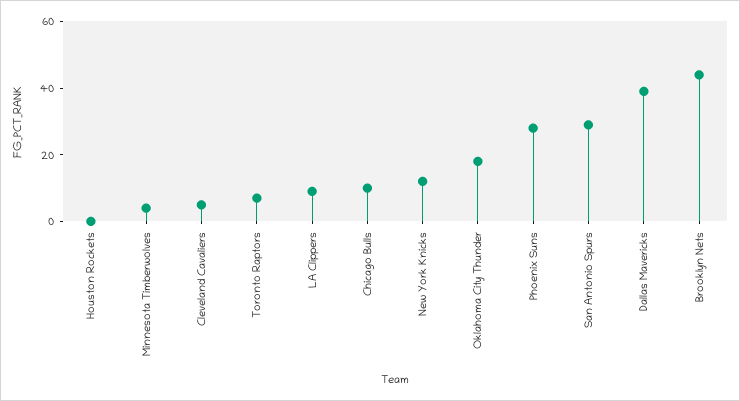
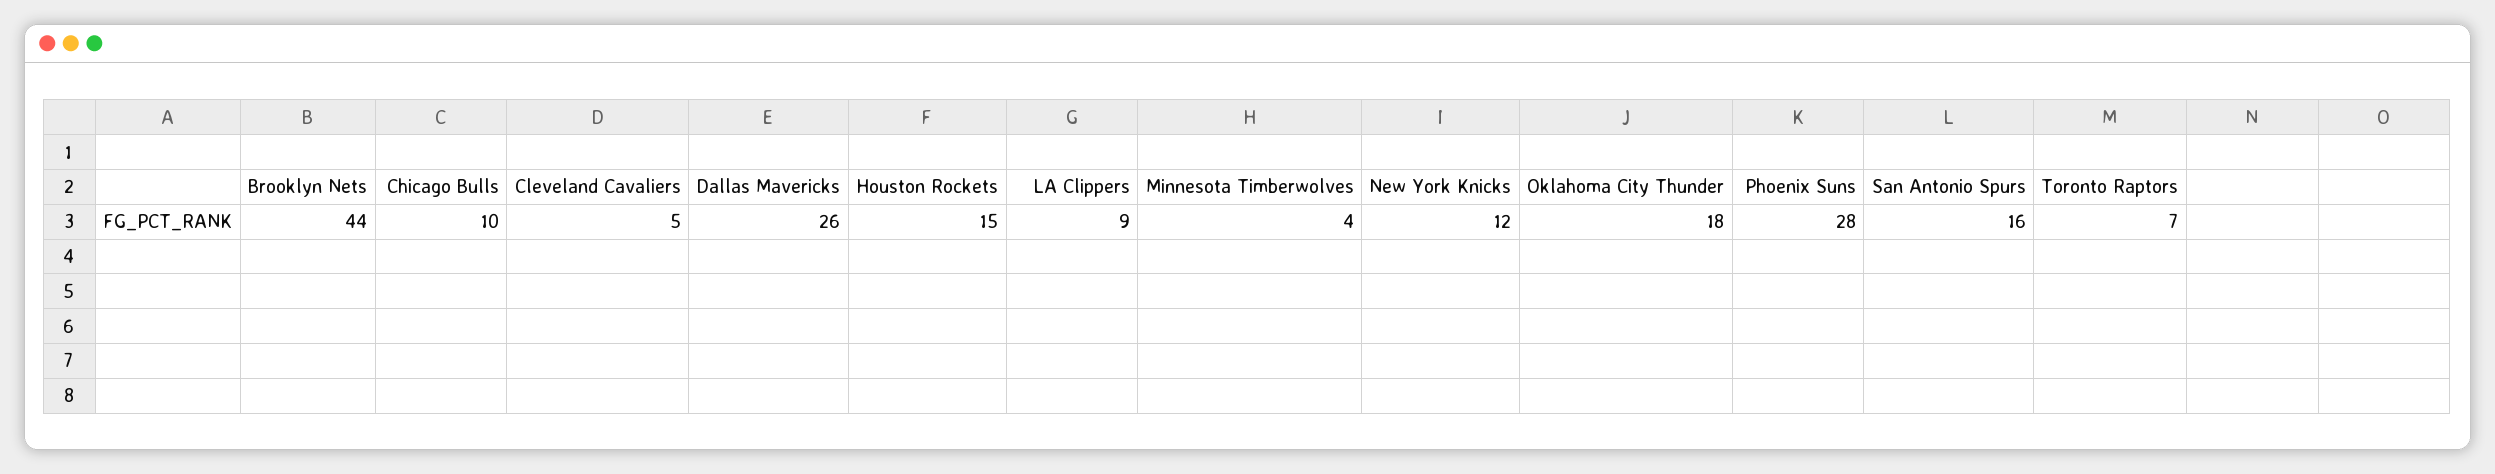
  {
-   "Houston Rockets": 0,
+   "Houston Rockets": 15,
    "Minnesota Timberwolves": 4,
    "Cleveland Cavaliers": 5,
    "Toronto Raptors": 7,
    "LA Clippers": 9,
    "Chicago Bulls": 10,
    "New York Knicks": 12,
    "Oklahoma City Thunder": 18,
    "Phoenix Suns": 28,
-   "San Antonio Spurs": 30,
+   "San Antonio Spurs": 16,
-   "Dallas Mavericks": 40,
+   "Dallas Mavericks": 26,
    "Brooklyn Nets": 44
  }

